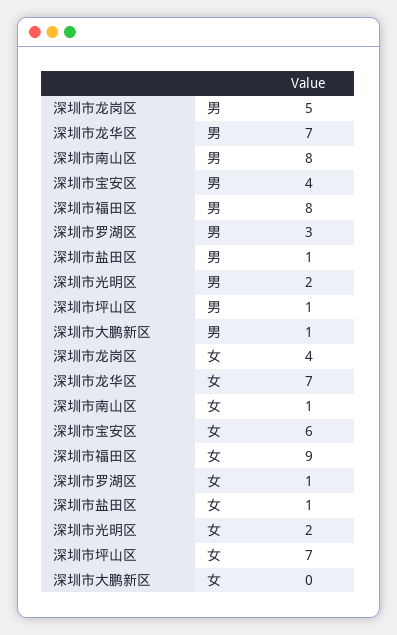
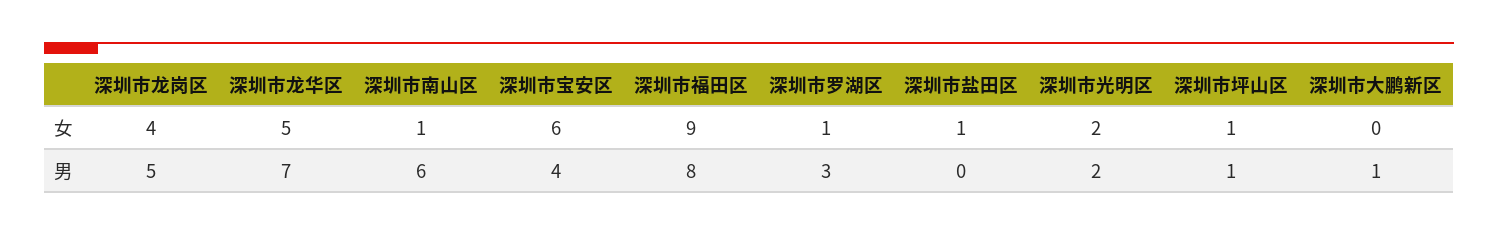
  {
    "深圳市龙岗区": {
      "男": 5,
      "女": 4
    },
    "深圳市龙华区": {
      "男": 7,
-     "女": 7
+     "女": 5
    },
    "深圳市南山区": {
-     "男": 8,
+     "男": 6,
      "女": 1
    },
    "深圳市宝安区": {
      "男": 4,
      "女": 6
    },
    "深圳市福田区": {
      "男": 8,
      "女": 9
    },
    "深圳市罗湖区": {
      "男": 3,
      "女": 1
    },
    "深圳市盐田区": {
-     "男": 1,
+     "男": 0,
      "女": 1
    },
    "深圳市光明区": {
      "男": 2,
      "女": 2
    },
    "深圳市坪山区": {
      "男": 1,
-     "女": 7
+     "女": 1
    },
    "深圳市大鹏新区": {
      "男": 1,
      "女": 0
    }
  }

